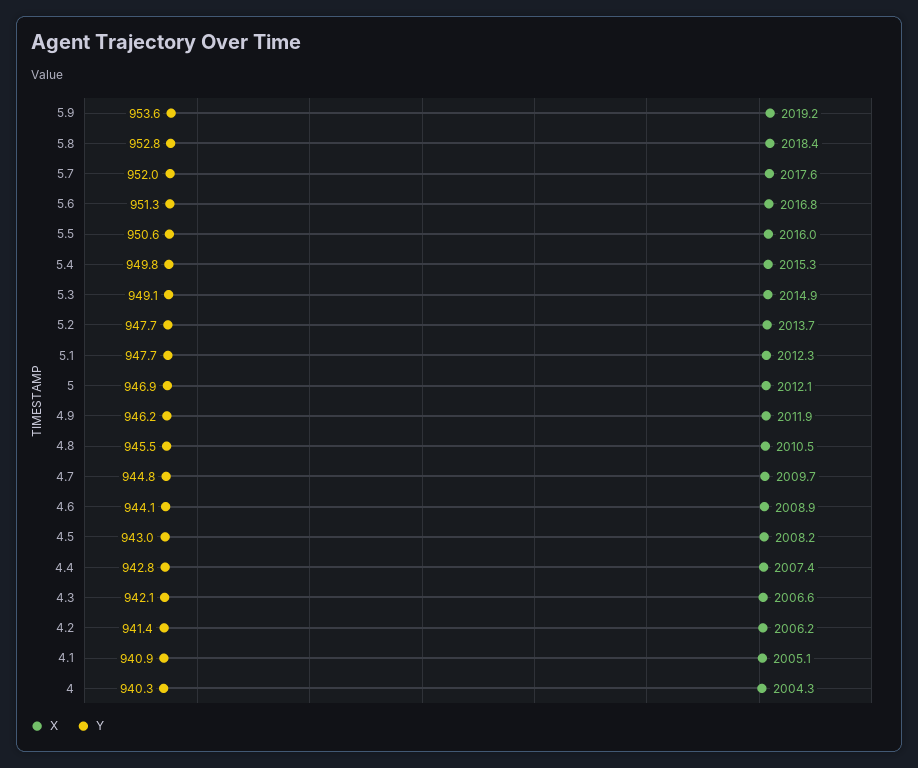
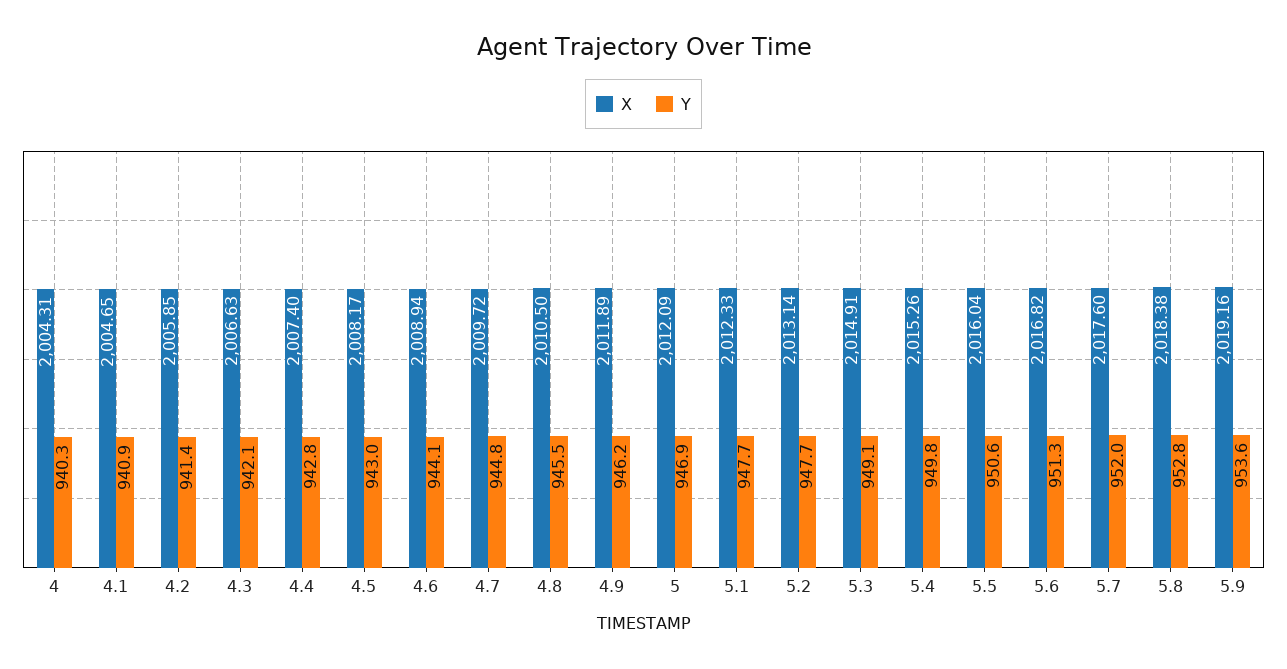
  {
    "X": {
      "5.9": 2019.16,
      "5.8": 2018.38,
      "5.7": 2017.6,
      "5.6": 2016.82,
      "5.5": 2016.04,
      "5.4": 2015.26,
      "5.3": 2014.91,
-     "5.2": 2013.7,
+     "5.2": 2013.14,
      "5.1": 2012.33,
      "5": 2012.09,
      "4.9": 2011.89,
      "4.8": 2010.5,
      "4.7": 2009.72,
      "4.6": 2008.94,
      "4.5": 2008.17,
      "4.4": 2007.4,
      "4.3": 2006.63,
-     "4.2": 2006.2,
+     "4.2": 2005.85,
-     "4.1": 2005.1,
+     "4.1": 2004.65,
      "4": 2004.31
    },
    "Y": {
      "5.9": 953.6,
      "5.8": 952.8,
      "5.7": 952,
      "5.6": 951.3,
      "5.5": 950.6,
      "5.4": 949.8,
      "5.3": 949.1,
      "5.2": 947.7,
      "5.1": 947.7,
      "5": 946.9,
      "4.9": 946.2,
      "4.8": 945.5,
      "4.7": 944.8,
      "4.6": 944.1,
      "4.5": 943,
      "4.4": 942.8,
      "4.3": 942.1,
      "4.2": 941.4,
      "4.1": 940.9,
      "4": 940.3
    }
  }

